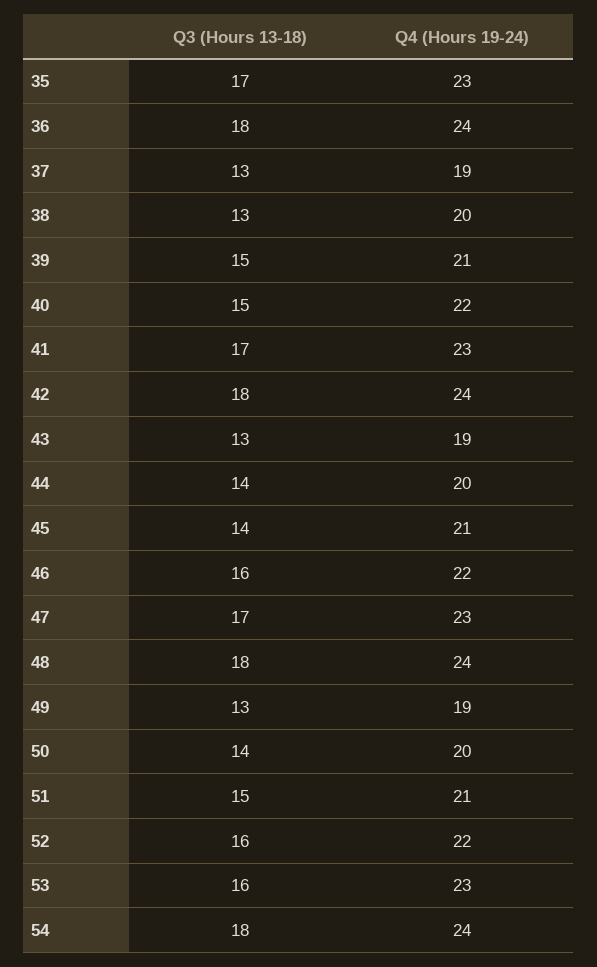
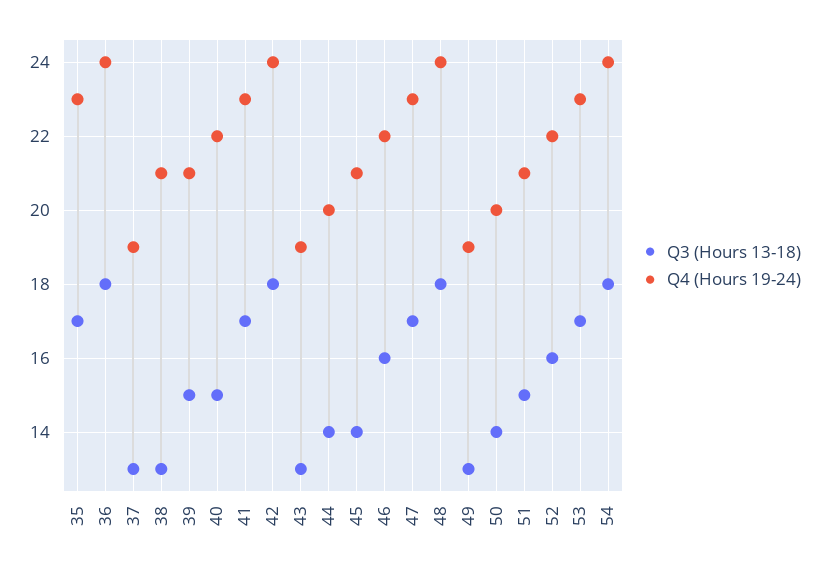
  {
    "Q3 (Hours 13-18)": {
      "35": 17,
      "36": 18,
      "37": 13,
      "38": 13,
      "39": 15,
      "40": 15,
      "41": 17,
      "42": 18,
      "43": 13,
      "44": 14,
      "45": 14,
      "46": 16,
      "47": 17,
      "48": 18,
      "49": 13,
      "50": 14,
      "51": 15,
      "52": 16,
-     "53": 16,
+     "53": 17,
      "54": 18
    },
    "Q4 (Hours 19-24)": {
      "35": 23,
      "36": 24,
      "37": 19,
-     "38": 20,
+     "38": 21,
      "39": 21,
      "40": 22,
      "41": 23,
      "42": 24,
      "43": 19,
      "44": 20,
      "45": 21,
      "46": 22,
      "47": 23,
      "48": 24,
      "49": 19,
      "50": 20,
      "51": 21,
      "52": 22,
      "53": 23,
      "54": 24
    }
  }

